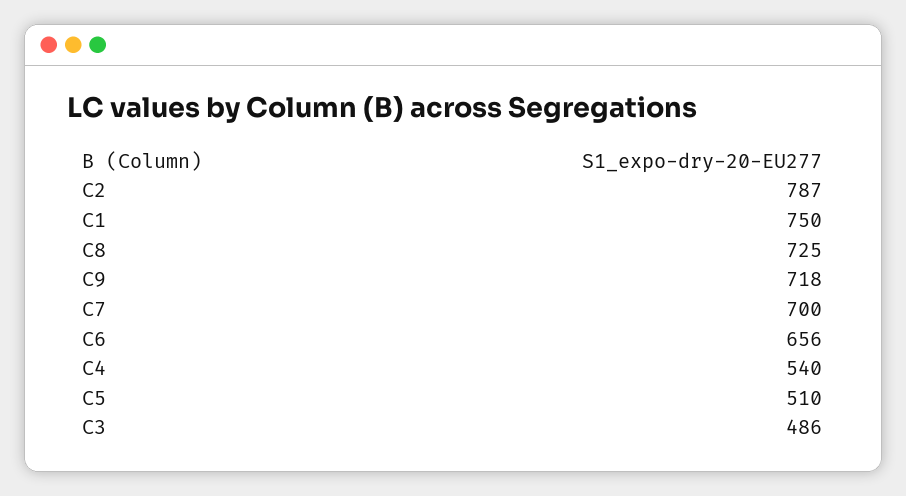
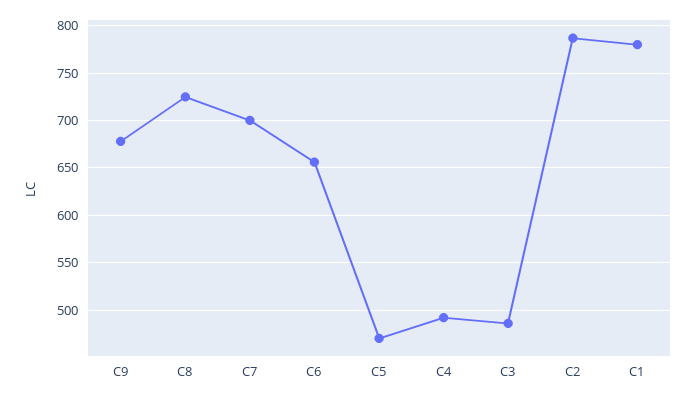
  {
    "C2": 787,
-   "C1": 750,
+   "C1": 780,
    "C8": 725,
-   "C9": 718,
+   "C9": 680,
    "C7": 700,
    "C6": 656,
-   "C4": 540,
+   "C4": 490,
-   "C5": 510,
+   "C5": 470,
    "C3": 486
  }

